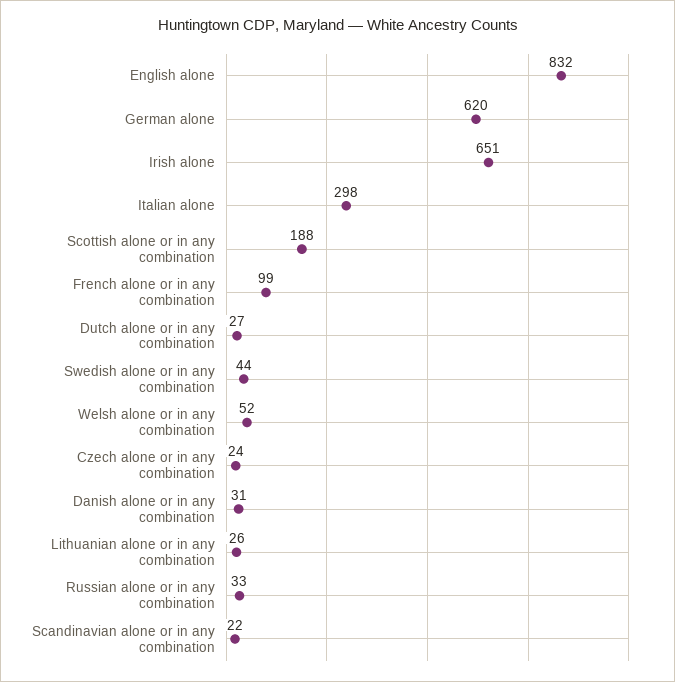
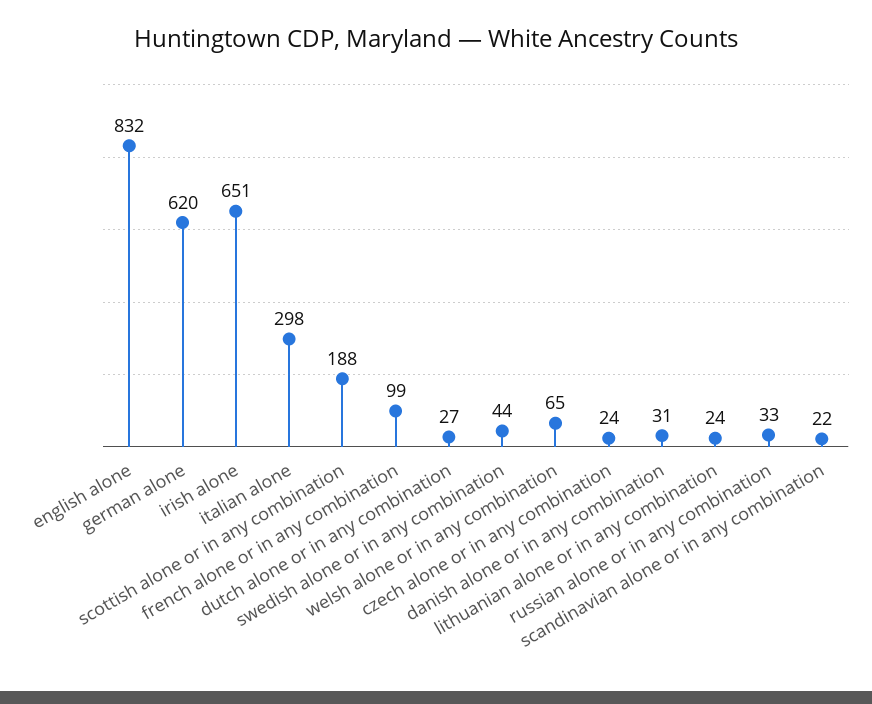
  {
    "English alone": 832,
    "German alone": 620,
    "Irish alone": 651,
    "Italian alone": 298,
    "Scottish alone or in any combination": 188,
    "French alone or in any combination": 99,
    "Dutch alone or in any combination": 27,
    "Swedish alone or in any combination": 44,
-   "Welsh alone or in any combination": 52,
+   "Welsh alone or in any combination": 65,
    "Czech alone or in any combination": 24,
    "Danish alone or in any combination": 31,
-   "Lithuanian alone or in any combination": 26,
+   "Lithuanian alone or in any combination": 24,
    "Russian alone or in any combination": 33,
    "Scandinavian alone or in any combination": 22
  }

